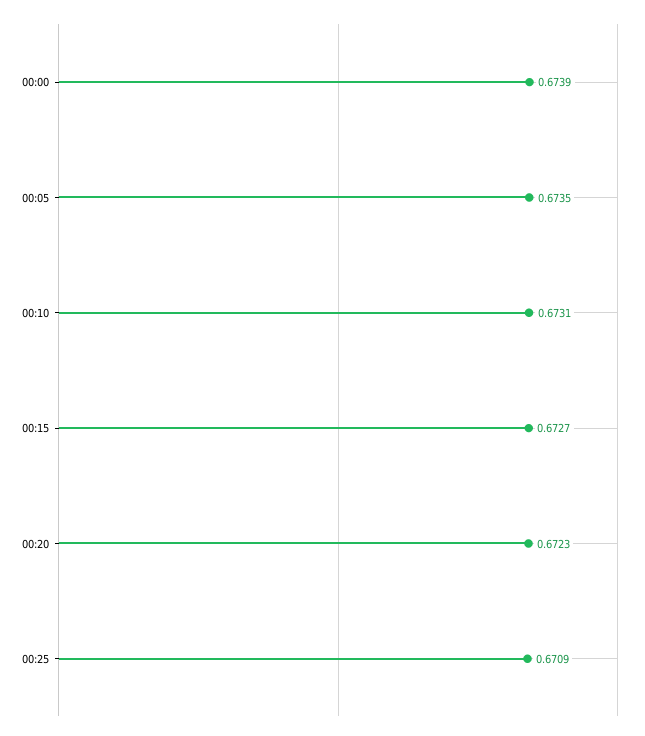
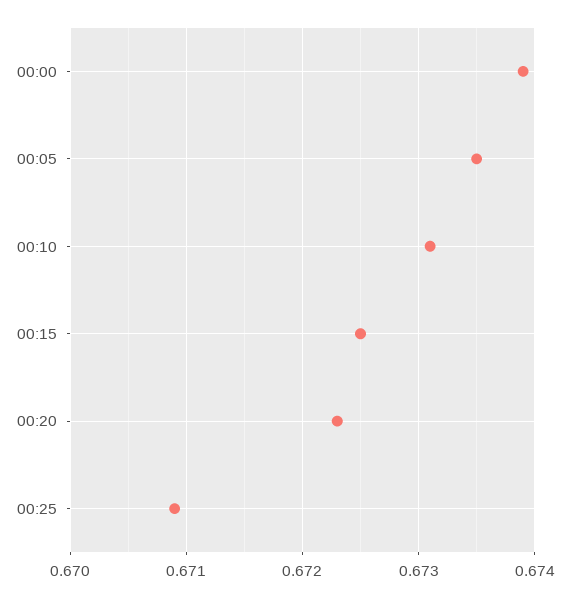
  {
    "00:00": 0.6739,
    "00:05": 0.6735,
    "00:10": 0.6731,
-   "00:15": 0.6727,
+   "00:15": 0.6725,
    "00:20": 0.6723,
    "00:25": 0.6709
  }

